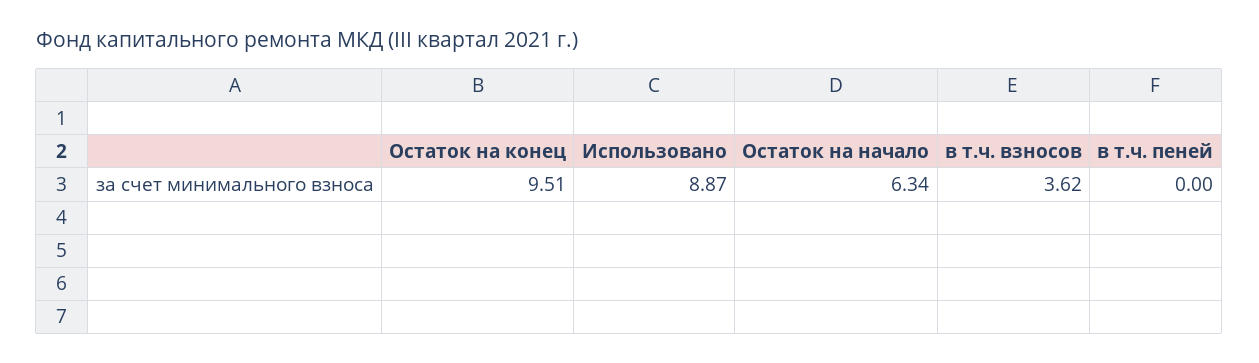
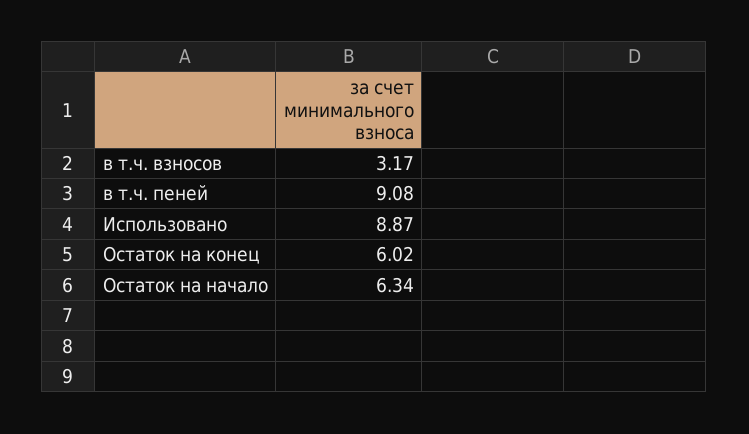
  {
-   "Остаток на конец": 9.51,
+   "Остаток на конец": 6.02,
    "Использовано": 8.87,
    "Остаток на начало": 6.34,
-   "в т.ч. взносов": 3.62,
+   "в т.ч. взносов": 3.17,
-   "в т.ч. пеней": 0
+   "в т.ч. пеней": 9.08
  }

